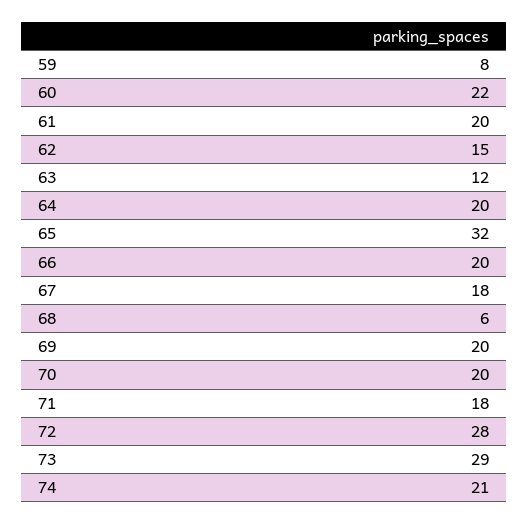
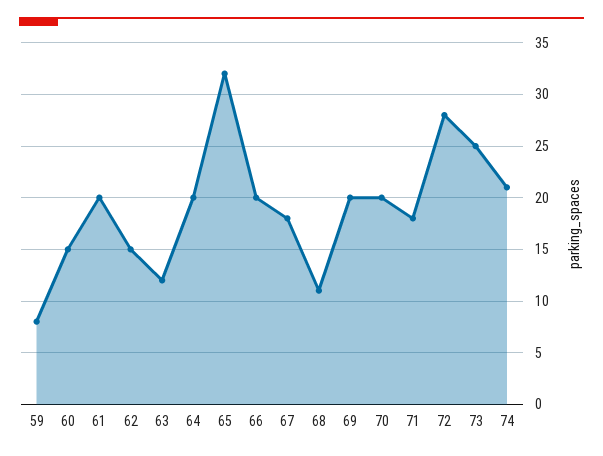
  {
    "59": 8,
-   "60": 22,
+   "60": 15,
    "61": 20,
    "62": 15,
    "63": 12,
    "64": 20,
    "65": 32,
    "66": 20,
    "67": 18,
-   "68": 6,
+   "68": 11,
    "69": 20,
    "70": 20,
    "71": 18,
    "72": 28,
-   "73": 29,
+   "73": 25,
    "74": 21
  }

